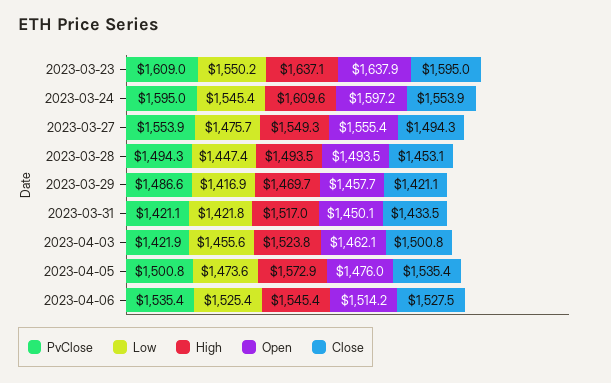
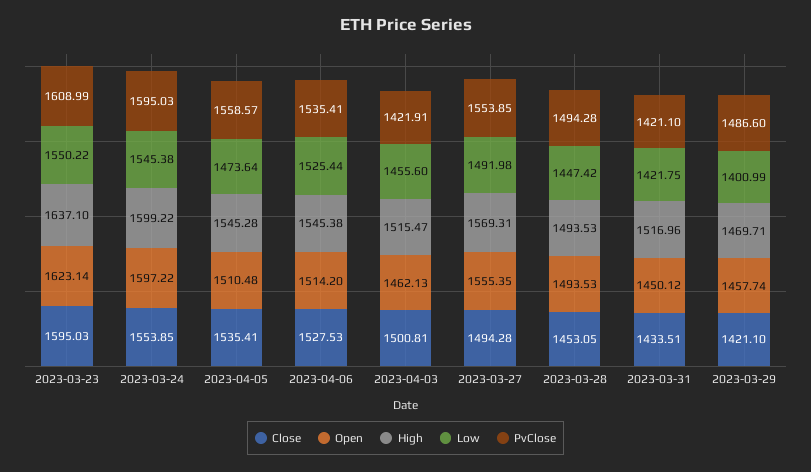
  {
    "PvClose": {
      "2023-03-23": 1608.99,
      "2023-03-24": 1595.03,
      "2023-03-27": 1553.85,
      "2023-03-28": 1494.28,
      "2023-03-29": 1486.6,
      "2023-03-31": 1421.1,
      "2023-04-03": 1421.91,
-     "2023-04-05": 1500.8,
+     "2023-04-05": 1558.57,
      "2023-04-06": 1535.41
    },
    "Low": {
      "2023-03-23": 1550.22,
      "2023-03-24": 1545.38,
-     "2023-03-27": 1475.7,
+     "2023-03-27": 1491.98,
      "2023-03-28": 1447.42,
-     "2023-03-29": 1416.9,
+     "2023-03-29": 1400.99,
      "2023-03-31": 1421.75,
      "2023-04-03": 1455.6,
      "2023-04-05": 1473.64,
      "2023-04-06": 1525.44
    },
    "High": {
      "2023-03-23": 1637.1,
-     "2023-03-24": 1609.6,
+     "2023-03-24": 1599.22,
-     "2023-03-27": 1549.3,
+     "2023-03-27": 1569.31,
      "2023-03-28": 1493.53,
      "2023-03-29": 1469.71,
      "2023-03-31": 1516.96,
-     "2023-04-03": 1523.8,
+     "2023-04-03": 1515.47,
-     "2023-04-05": 1572.9,
+     "2023-04-05": 1545.28,
      "2023-04-06": 1545.38
    },
    "Open": {
-     "2023-03-23": 1637.9,
+     "2023-03-23": 1623.14,
      "2023-03-24": 1597.22,
      "2023-03-27": 1555.35,
      "2023-03-28": 1493.53,
      "2023-03-29": 1457.74,
      "2023-03-31": 1450.12,
      "2023-04-03": 1462.13,
-     "2023-04-05": 1476,
+     "2023-04-05": 1510.48,
      "2023-04-06": 1514.2
    },
    "Close": {
      "2023-03-23": 1595.03,
      "2023-03-24": 1553.85,
      "2023-03-27": 1494.28,
      "2023-03-28": 1453.05,
      "2023-03-29": 1421.1,
      "2023-03-31": 1433.51,
      "2023-04-03": 1500.81,
      "2023-04-05": 1535.41,
      "2023-04-06": 1527.53
    }
  }

